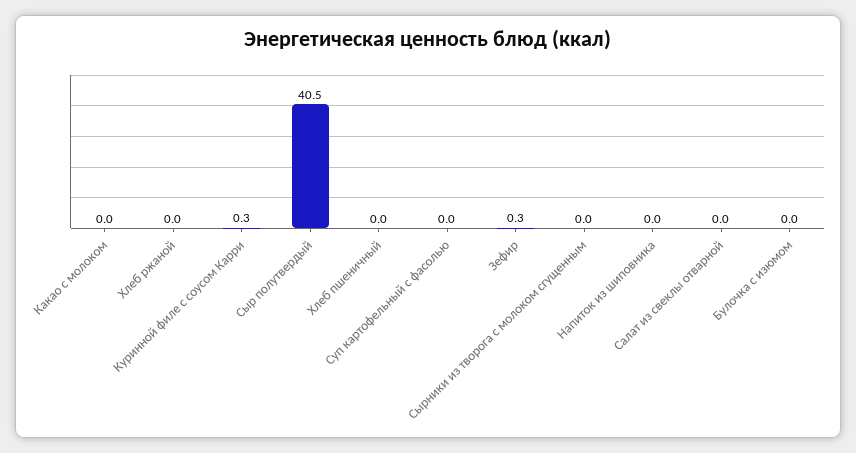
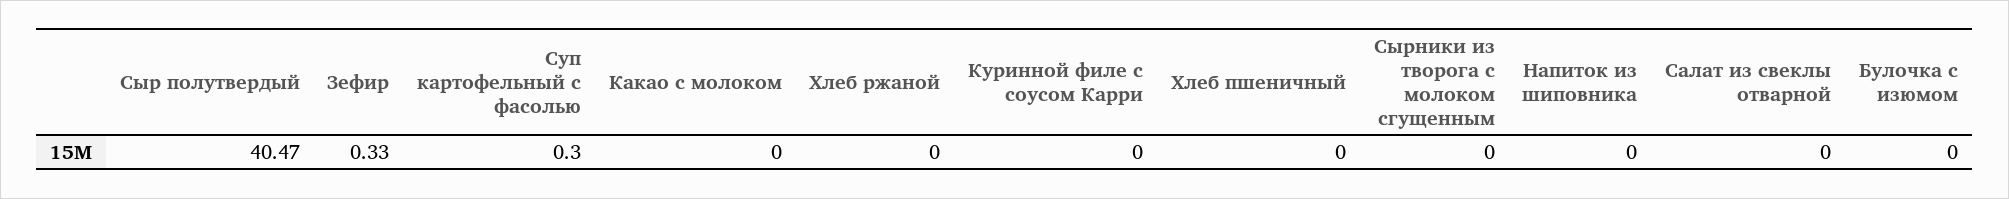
  {
    "Какао с молоком": 0,
    "Хлеб ржаной": 0,
-   "Куринной филе с соусом Карри": 0.3,
+   "Куринной филе с соусом Карри": 0,
    "Сыр полутвердый": 40.47,
    "Хлеб пшеничный": 0,
-   "Суп картофельный с фасолью": 0,
+   "Суп картофельный с фасолью": 0.3,
    "Зефир": 0.33,
    "Сырники из творога с молоком сгущенным": 0,
    "Напиток из шиповника": 0,
    "Салат из свеклы отварной": 0,
    "Булочка с изюмом": 0
  }

